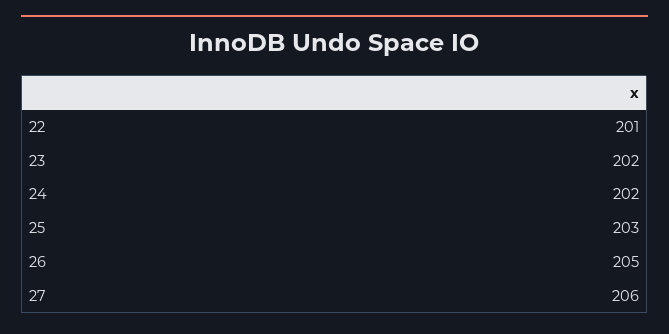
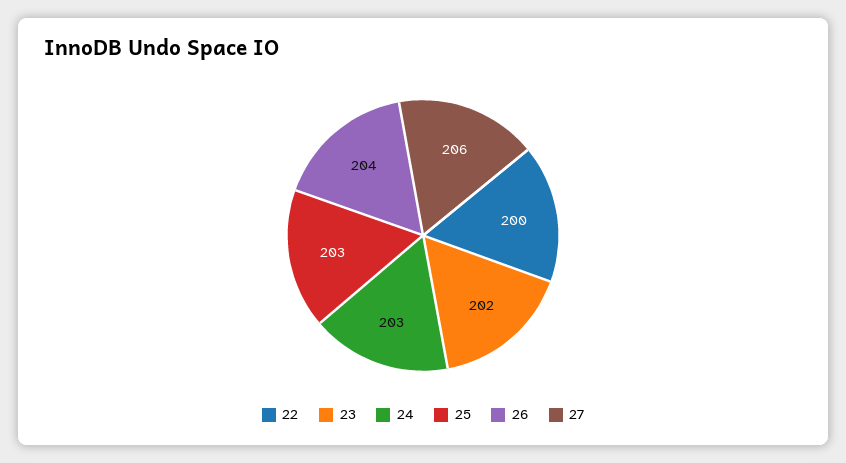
  {
-   "22": 201,
+   "22": 200,
    "23": 202,
-   "24": 202,
+   "24": 203,
    "25": 203,
-   "26": 205,
+   "26": 204,
    "27": 206
  }

